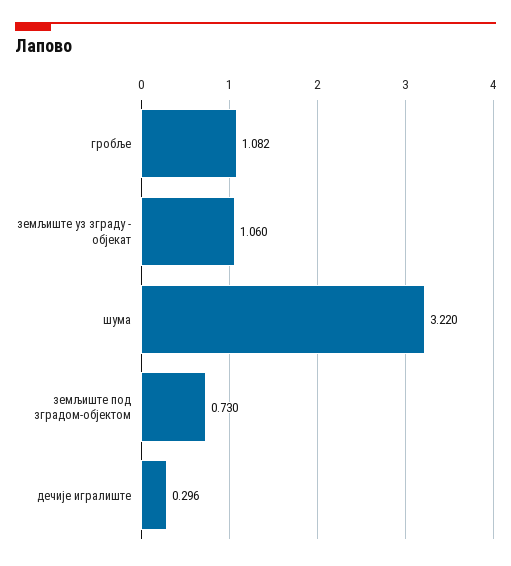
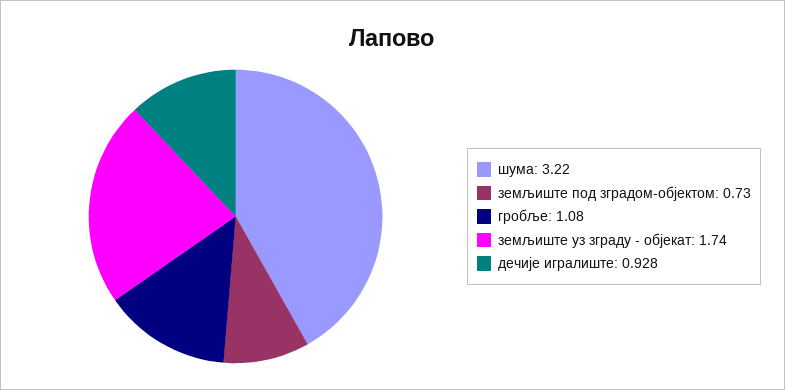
  {
-   "гробље": 1.082,
+   "гробље": 1.08,
-   "земљиште уз зграду - објекат": 1.06,
+   "земљиште уз зграду - објекат": 1.74,
    "шума": 3.22,
    "земљиште под зградом-објектом": 0.73,
-   "дечије игралиште": 0.296
+   "дечије игралиште": 0.928
  }

